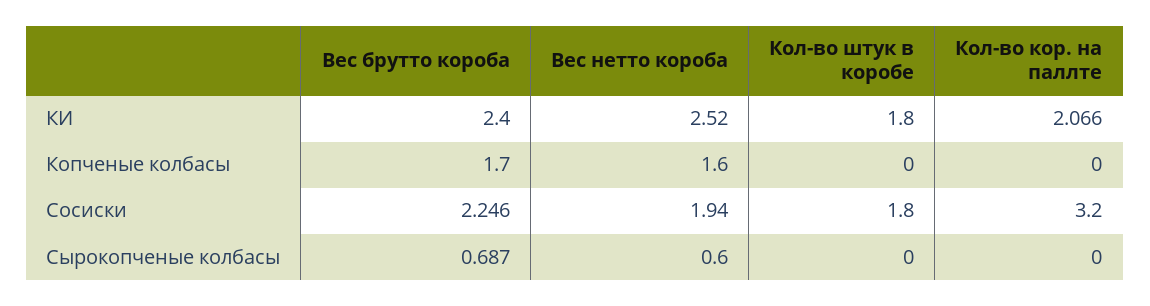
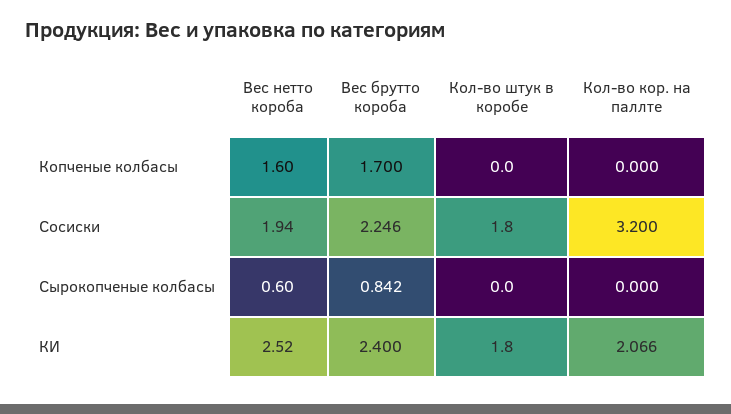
  {
    "Вес брутто короба": {
      "КИ": 2.4,
      "Копченые колбасы": 1.7,
      "Сосиски": 2.246,
-     "Сырокопченые колбасы": 0.687
+     "Сырокопченые колбасы": 0.842
    },
    "Вес нетто короба": {
      "КИ": 2.52,
      "Копченые колбасы": 1.6,
      "Сосиски": 1.94,
      "Сырокопченые колбасы": 0.6
    },
    "Кол-во штук в коробе": {
      "КИ": 1.8,
      "Копченые колбасы": 0,
      "Сосиски": 1.8,
      "Сырокопченые колбасы": 0
    },
    "Кол-во кор. на паллте": {
      "КИ": 2.066,
      "Копченые колбасы": 0,
      "Сосиски": 3.2,
      "Сырокопченые колбасы": 0
    }
  }

